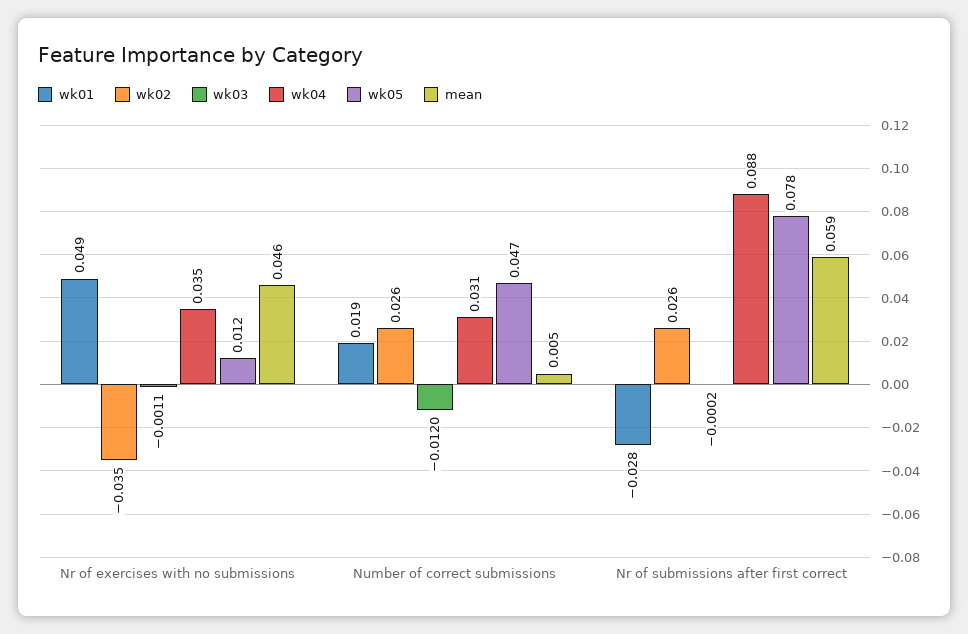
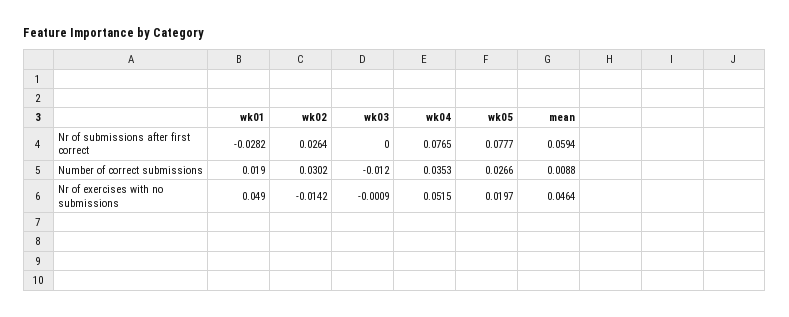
  {
    "wk01": {
      "Nr of exercises with no submissions": 0.049,
      "Number of correct submissions": 0.019,
      "Nr of submissions after first correct": -0.0282
    },
    "wk02": {
-     "Nr of exercises with no submissions": -0.035,
+     "Nr of exercises with no submissions": -0.0142,
-     "Number of correct submissions": 0.026,
+     "Number of correct submissions": 0.0302,
      "Nr of submissions after first correct": 0.0264
    },
    "wk03": {
-     "Nr of exercises with no submissions": -0.0011,
+     "Nr of exercises with no submissions": -0.0009,
      "Number of correct submissions": -0.012,
-     "Nr of submissions after first correct": -0.0002
+     "Nr of submissions after first correct": 0
    },
    "wk04": {
-     "Nr of exercises with no submissions": 0.035,
+     "Nr of exercises with no submissions": 0.0515,
-     "Number of correct submissions": 0.031,
+     "Number of correct submissions": 0.0353,
-     "Nr of submissions after first correct": 0.088
+     "Nr of submissions after first correct": 0.0765
    },
    "wk05": {
-     "Nr of exercises with no submissions": 0.012,
+     "Nr of exercises with no submissions": 0.0197,
-     "Number of correct submissions": 0.047,
+     "Number of correct submissions": 0.0266,
      "Nr of submissions after first correct": 0.0777
    },
    "mean": {
      "Nr of exercises with no submissions": 0.0464,
-     "Number of correct submissions": 0.005,
+     "Number of correct submissions": 0.0088,
      "Nr of submissions after first correct": 0.0594
    }
  }

